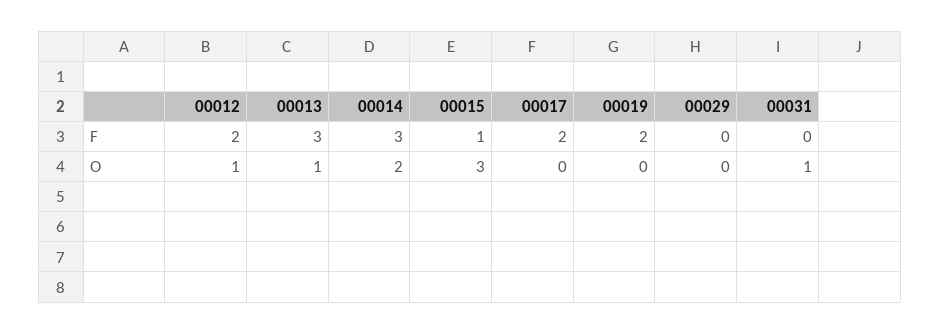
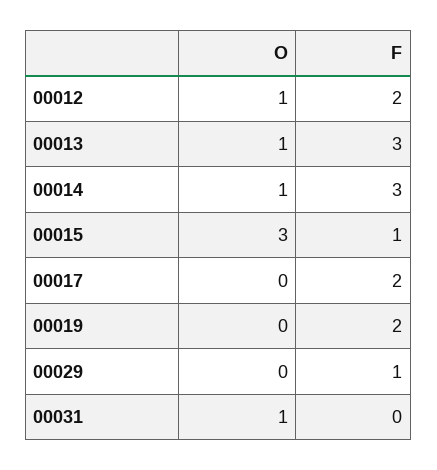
  {
    "00012": {
      "F": 2,
      "O": 1
    },
    "00013": {
      "F": 3,
      "O": 1
    },
    "00014": {
      "F": 3,
-     "O": 2
+     "O": 1
    },
    "00015": {
      "F": 1,
      "O": 3
    },
    "00017": {
      "F": 2,
      "O": 0
    },
    "00019": {
      "F": 2,
      "O": 0
    },
    "00029": {
-     "F": 0,
+     "F": 1,
      "O": 0
    },
    "00031": {
      "F": 0,
      "O": 1
    }
  }

